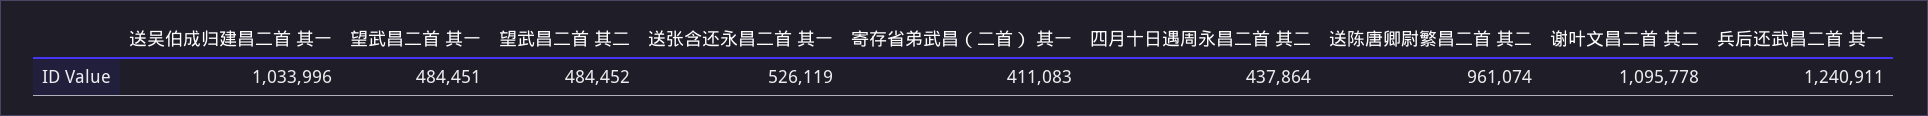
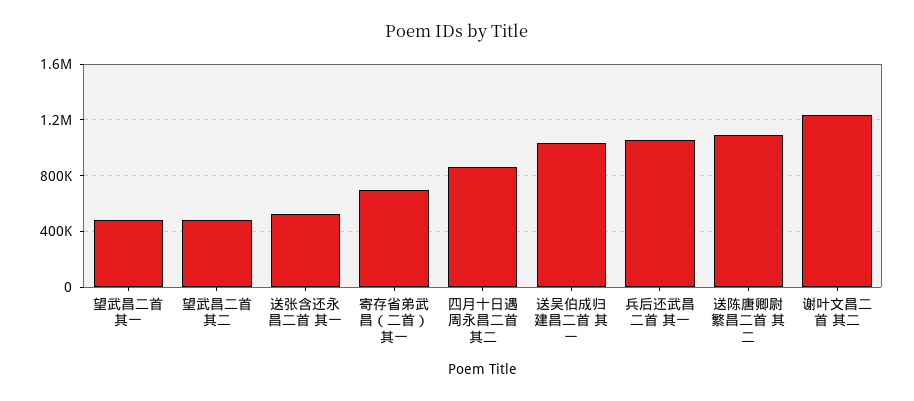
  {
    "送吴伯成归建昌二首 其一": 1033996,
    "望武昌二首 其一": 484451,
    "望武昌二首 其二": 484452,
    "送张含还永昌二首 其一": 526119,
-   "寄存省弟武昌（二首） 其一": 411083,
+   "寄存省弟武昌（二首） 其一": 700000,
-   "四月十日遇周永昌二首 其二": 437864,
+   "四月十日遇周永昌二首 其二": 850000,
-   "送陈唐卿尉繁昌二首 其二": 961074,
+   "送陈唐卿尉繁昌二首 其二": 1100000,
-   "谢叶文昌二首 其二": 1095778,
+   "谢叶文昌二首 其二": 1250000,
-   "兵后还武昌二首 其一": 1240911
+   "兵后还武昌二首 其一": 1050000
  }

